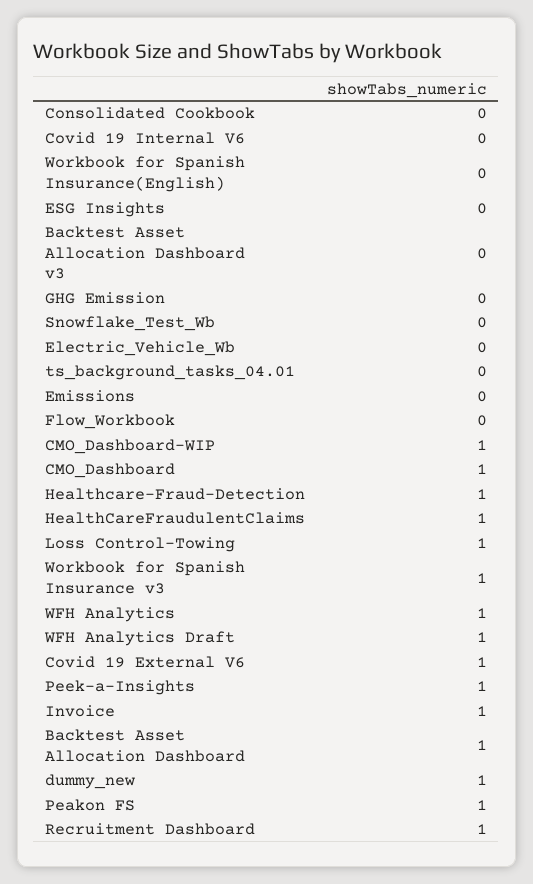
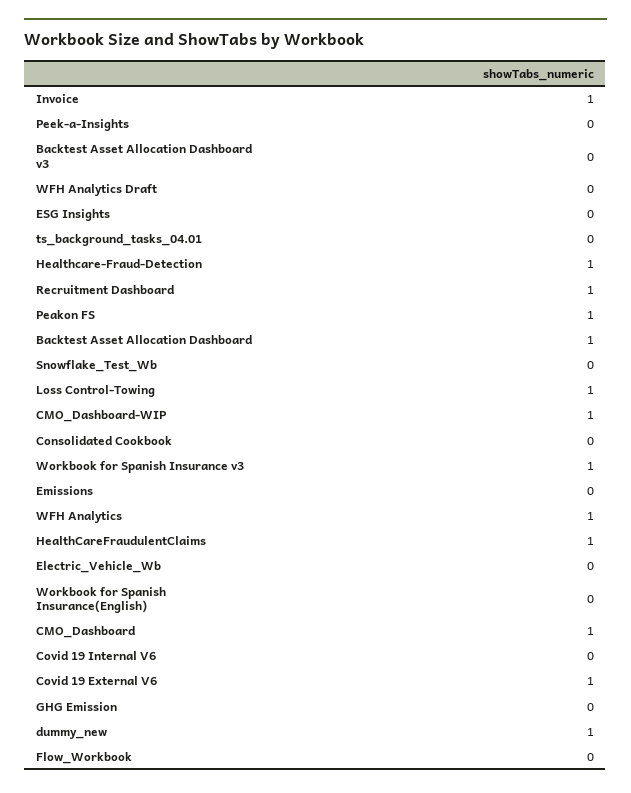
  {
    "Consolidated Cookbook": 0,
    "Covid 19 Internal V6": 0,
    "Workbook for Spanish Insurance(English)": 0,
    "ESG Insights": 0,
    "Backtest Asset Allocation Dashboard v3": 0,
    "GHG Emission": 0,
    "Snowflake_Test_Wb": 0,
    "Electric_Vehicle_Wb": 0,
    "ts_background_tasks_04.01": 0,
    "Emissions": 0,
    "Flow_Workbook": 0,
    "CMO_Dashboard-WIP": 1,
    "CMO_Dashboard": 1,
    "Healthcare-Fraud-Detection": 1,
    "HealthCareFraudulentClaims": 1,
    "Loss Control-Towing": 1,
    "Workbook for Spanish Insurance v3": 1,
    "WFH Analytics": 1,
-   "WFH Analytics Draft": 1,
+   "WFH Analytics Draft": 0,
    "Covid 19 External V6": 1,
-   "Peek-a-Insights": 1,
+   "Peek-a-Insights": 0,
    "Invoice": 1,
    "Backtest Asset Allocation Dashboard": 1,
    "dummy_new": 1,
    "Peakon FS": 1,
    "Recruitment Dashboard": 1
  }

